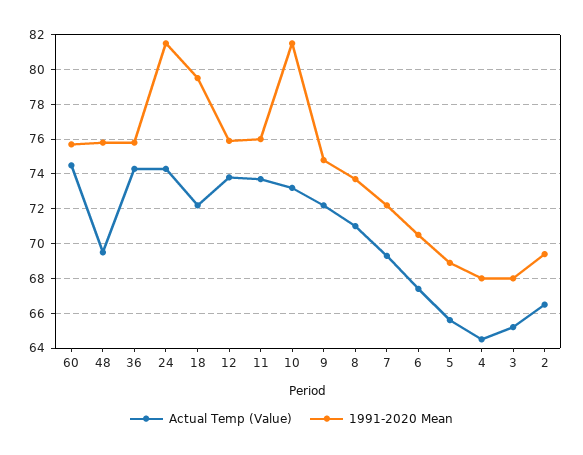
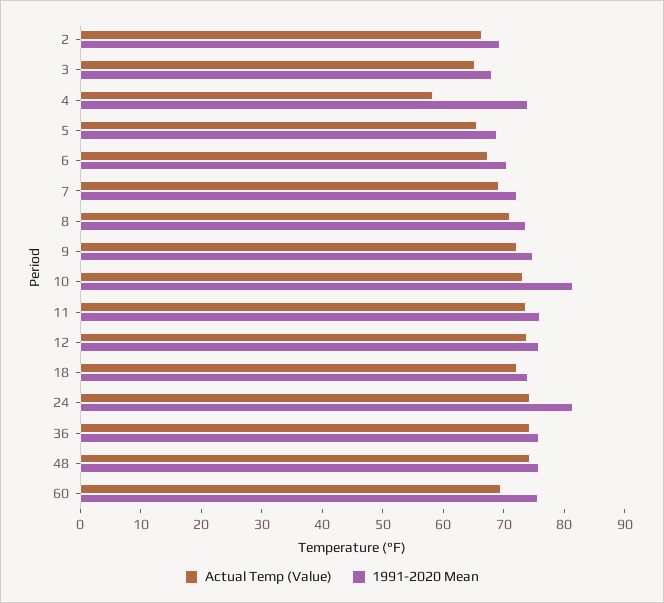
  {
    "Actual Temp (Value)": {
-     "60": 74.5,
+     "60": 70,
-     "48": 69.5,
+     "48": 74,
      "36": 74.5,
      "24": 74.5,
      "18": 72,
      "12": 74,
      "11": 73.5,
      "10": 73,
      "9": 72,
      "8": 71,
      "7": 69.5,
      "6": 67.5,
      "5": 65.5,
-     "4": 64.5,
+     "4": 58,
      "3": 65,
      "2": 66.5
    },
    "1991-2020 Mean": {
      "60": 75.5,
      "48": 76,
      "36": 76,
      "24": 81.5,
-     "18": 79.5,
+     "18": 74,
      "12": 76,
      "11": 76,
      "10": 81.5,
      "9": 75,
      "8": 73.5,
      "7": 72,
      "6": 70.5,
      "5": 69,
-     "4": 68,
+     "4": 74,
      "3": 68,
      "2": 69.5
    }
  }

